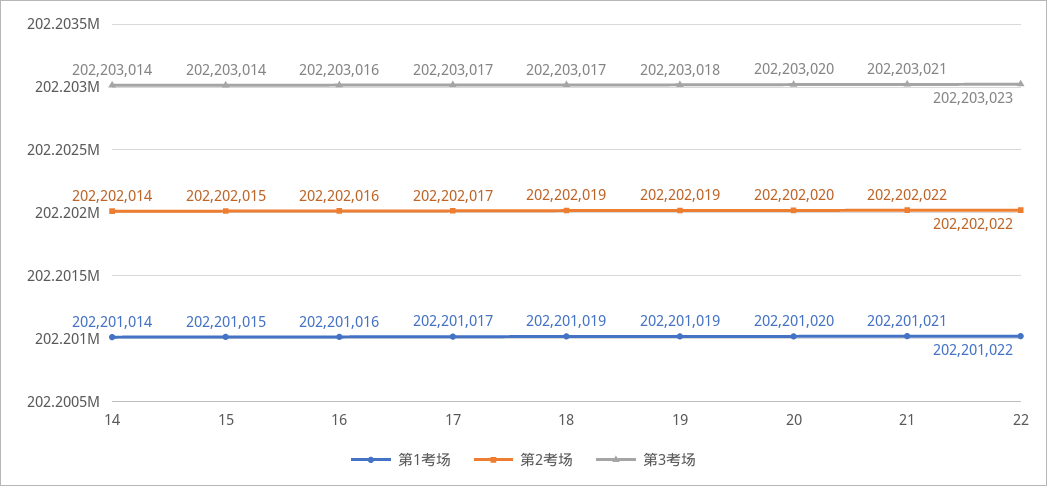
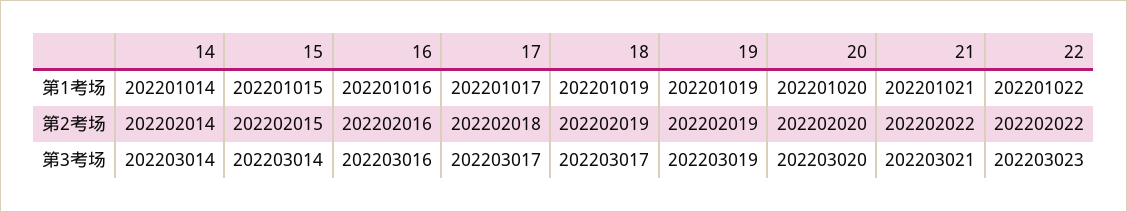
  {
    "第1考场": {
      "14": 202201014,
      "15": 202201015,
      "16": 202201016,
      "17": 202201017,
      "18": 202201019,
      "19": 202201019,
      "20": 202201020,
      "21": 202201021,
      "22": 202201022
    },
    "第2考场": {
      "14": 202202014,
      "15": 202202015,
      "16": 202202016,
-     "17": 202202017,
+     "17": 202202018,
      "18": 202202019,
      "19": 202202019,
      "20": 202202020,
      "21": 202202022,
      "22": 202202022
    },
    "第3考场": {
      "14": 202203014,
      "15": 202203014,
      "16": 202203016,
      "17": 202203017,
      "18": 202203017,
-     "19": 202203018,
+     "19": 202203019,
      "20": 202203020,
      "21": 202203021,
      "22": 202203023
    }
  }

